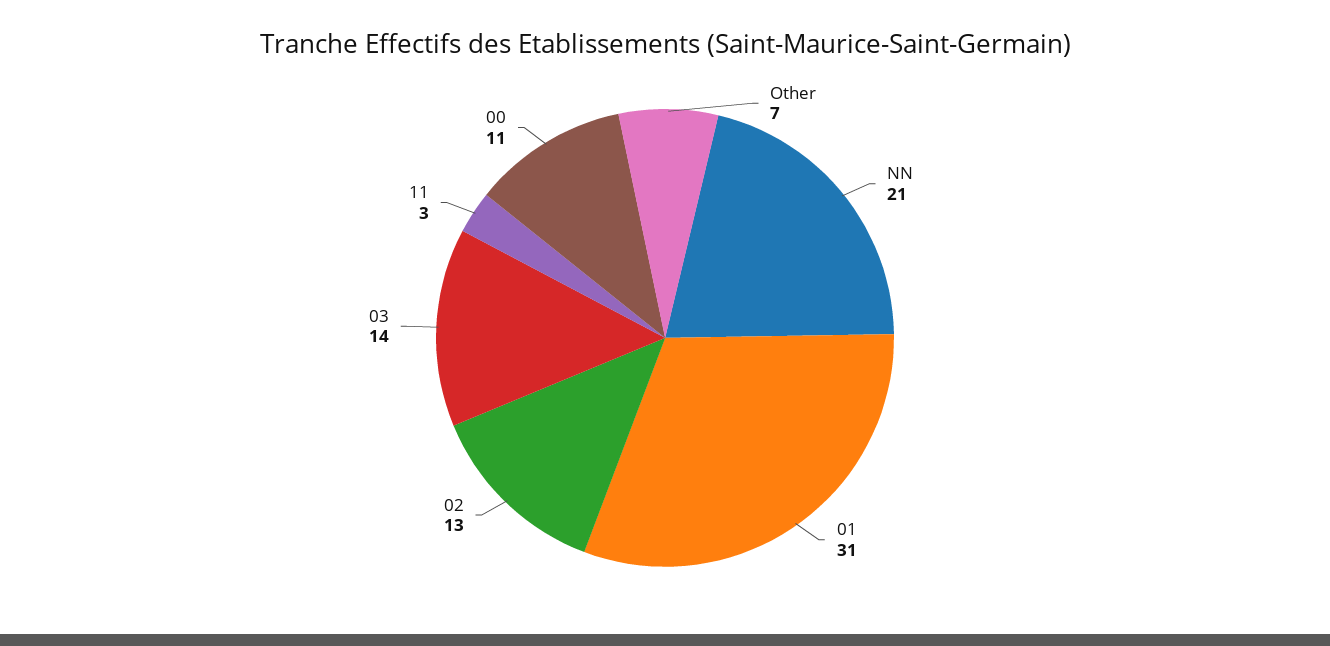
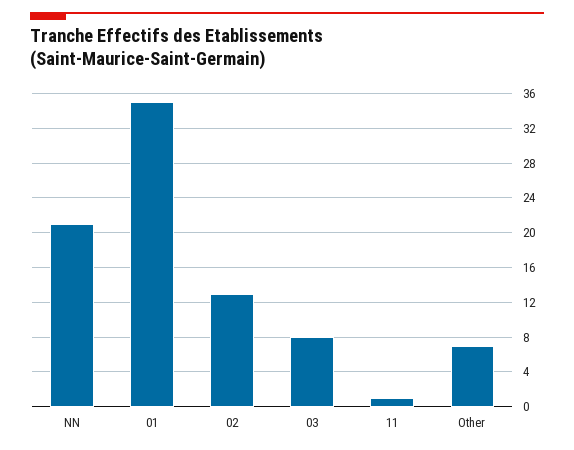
  {
    "Other": 7,
    "NN": 21,
-   "01": 31,
+   "01": 35,
    "02": 13,
-   "03": 14,
+   "03": 8,
-   "11": 3,
+   "11": 1
-   "00": 11
  }

